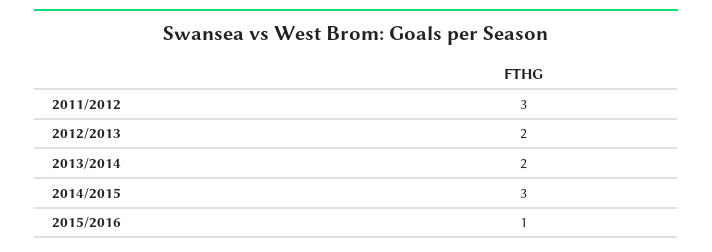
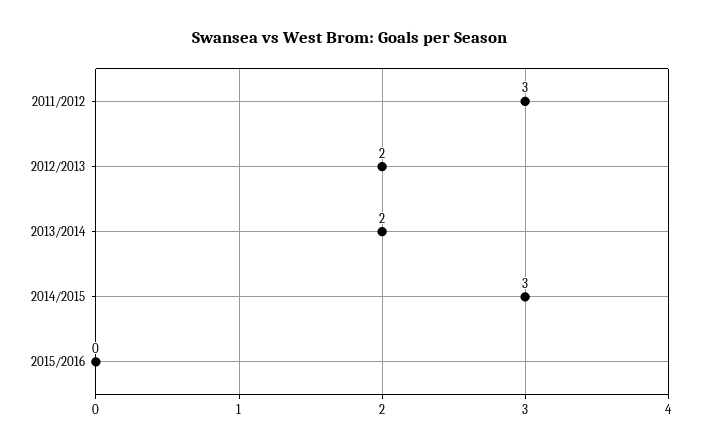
  {
    "2011/2012": 3,
    "2012/2013": 2,
    "2013/2014": 2,
    "2014/2015": 3,
-   "2015/2016": 1
+   "2015/2016": 0
  }

